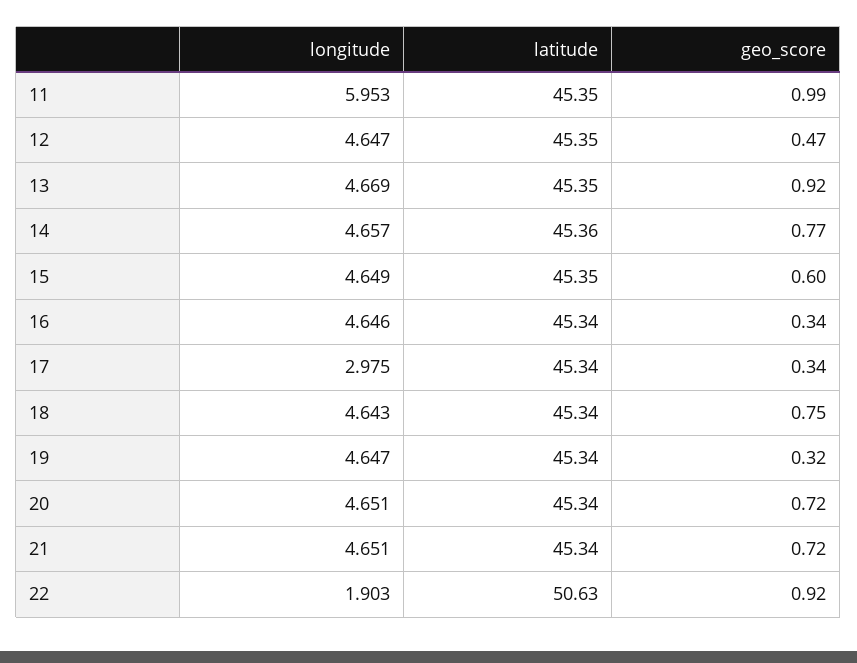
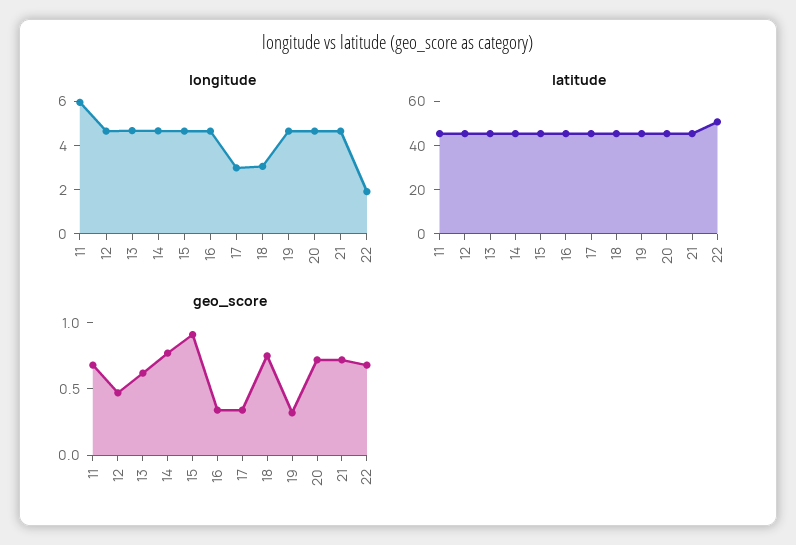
  {
    "longitude": {
      "11": 5.953,
      "12": 4.647,
      "13": 4.669,
      "14": 4.657,
      "15": 4.649,
      "16": 4.646,
      "17": 2.975,
-     "18": 4.643,
+     "18": 3,
      "19": 4.647,
      "20": 4.651,
      "21": 4.651,
      "22": 1.903
    },
    "latitude": {
      "11": 45.35,
      "12": 45.35,
      "13": 45.35,
      "14": 45.36,
      "15": 45.35,
      "16": 45.34,
      "17": 45.34,
      "18": 45.34,
      "19": 45.34,
      "20": 45.34,
      "21": 45.34,
      "22": 50.63
    },
    "geo_score": {
-     "11": 0.99,
+     "11": 0.7,
      "12": 0.47,
-     "13": 0.92,
+     "13": 0.6,
      "14": 0.77,
-     "15": 0.6,
+     "15": 0.9,
      "16": 0.34,
      "17": 0.34,
      "18": 0.75,
      "19": 0.32,
      "20": 0.72,
      "21": 0.72,
-     "22": 0.92
+     "22": 0.7
    }
  }

